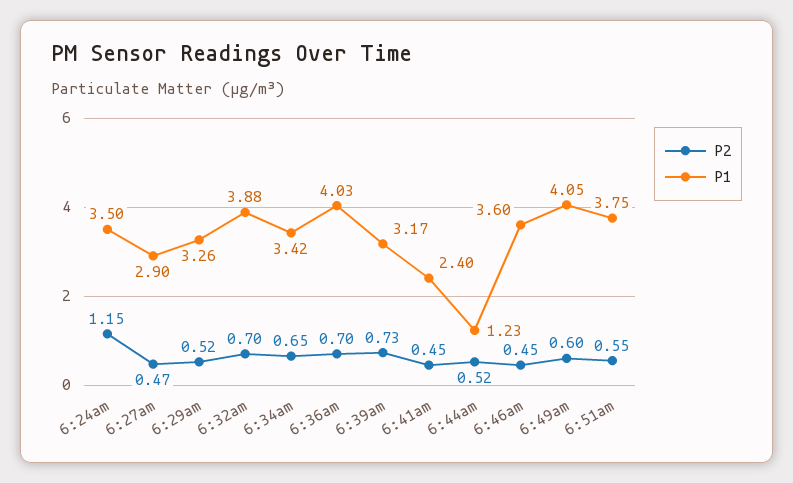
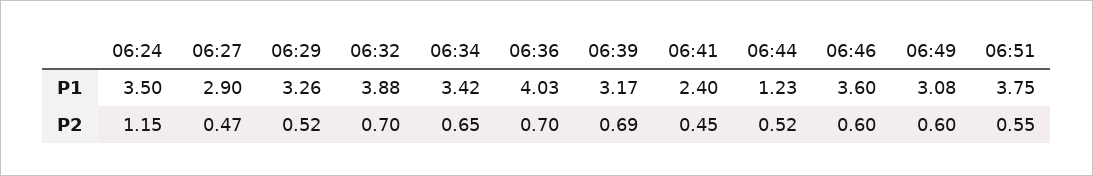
  {
    "P2": {
      "6:24am": 1.15,
      "6:27am": 0.47,
      "6:29am": 0.52,
      "6:32am": 0.7,
      "6:34am": 0.65,
      "6:36am": 0.7,
-     "6:39am": 0.73,
+     "6:39am": 0.69,
      "6:41am": 0.45,
      "6:44am": 0.52,
-     "6:46am": 0.45,
+     "6:46am": 0.6,
      "6:49am": 0.6,
      "6:51am": 0.55
    },
    "P1": {
      "6:24am": 3.5,
      "6:27am": 2.9,
      "6:29am": 3.26,
      "6:32am": 3.88,
      "6:34am": 3.42,
      "6:36am": 4.03,
      "6:39am": 3.17,
      "6:41am": 2.4,
      "6:44am": 1.23,
      "6:46am": 3.6,
-     "6:49am": 4.05,
+     "6:49am": 3.08,
      "6:51am": 3.75
    }
  }

